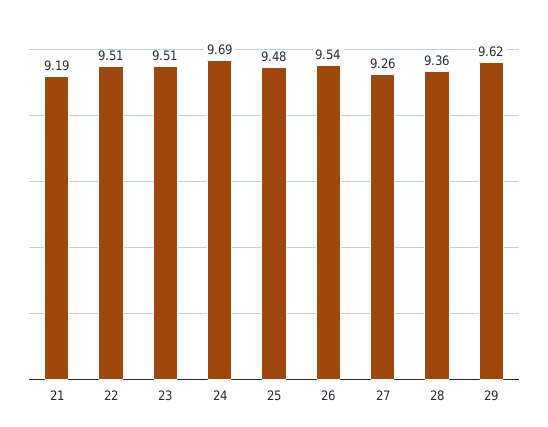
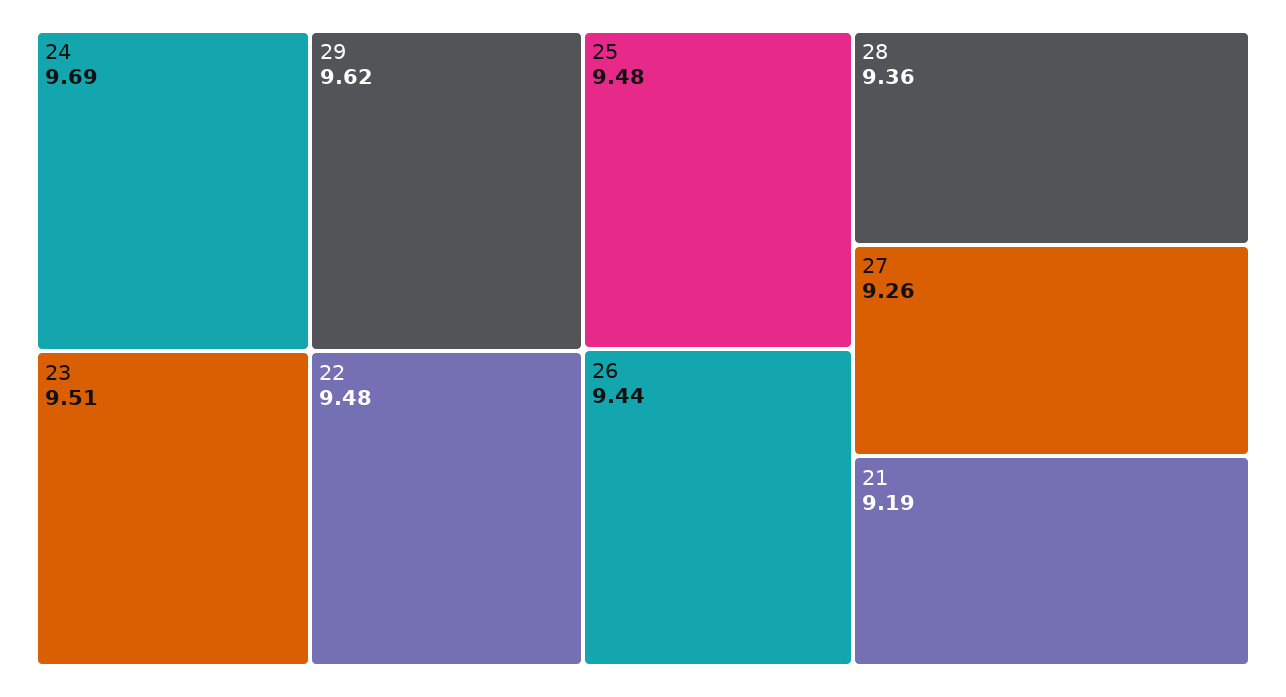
  {
    "21": 9.19,
-   "22": 9.51,
+   "22": 9.48,
    "23": 9.51,
    "24": 9.69,
    "25": 9.48,
-   "26": 9.54,
+   "26": 9.44,
    "27": 9.26,
    "28": 9.36,
    "29": 9.62
  }

